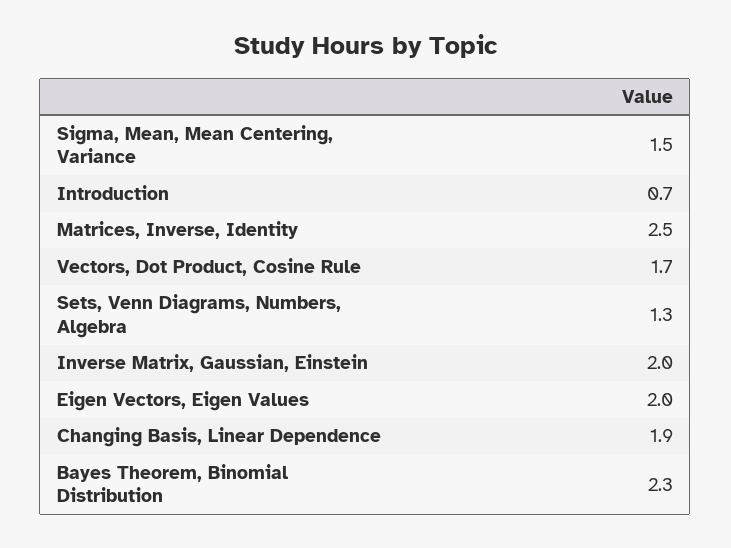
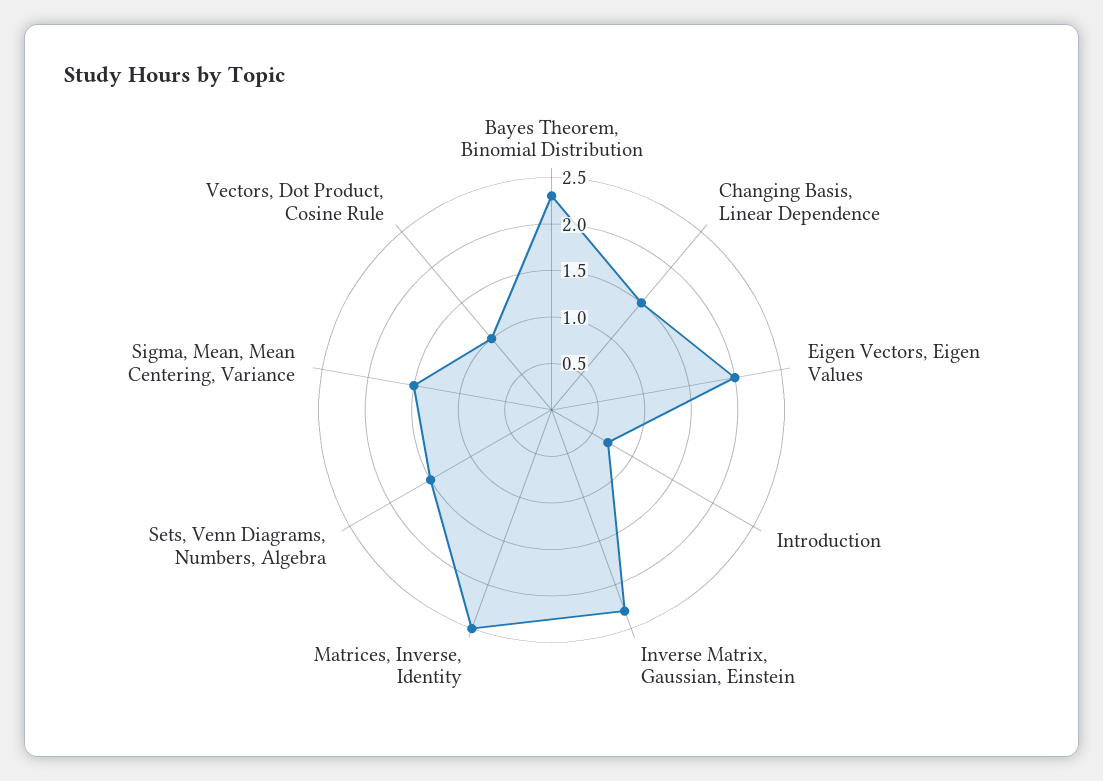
  {
    "Sigma, Mean, Mean Centering, Variance": 1.5,
    "Introduction": 0.7,
    "Matrices, Inverse, Identity": 2.5,
-   "Vectors, Dot Product, Cosine Rule": 1.7,
+   "Vectors, Dot Product, Cosine Rule": 1,
-   "Sets, Venn Diagrams, Numbers, Algebra": 1.3,
+   "Sets, Venn Diagrams, Numbers, Algebra": 1.5,
-   "Inverse Matrix, Gaussian, Einstein": 2,
+   "Inverse Matrix, Gaussian, Einstein": 2.3,
    "Eigen Vectors, Eigen Values": 2,
-   "Changing Basis, Linear Dependence": 1.9,
+   "Changing Basis, Linear Dependence": 1.5,
    "Bayes Theorem, Binomial Distribution": 2.3
  }

